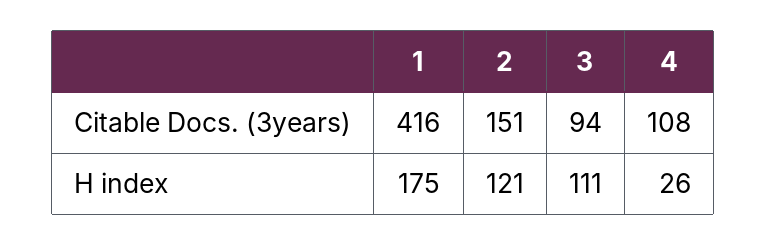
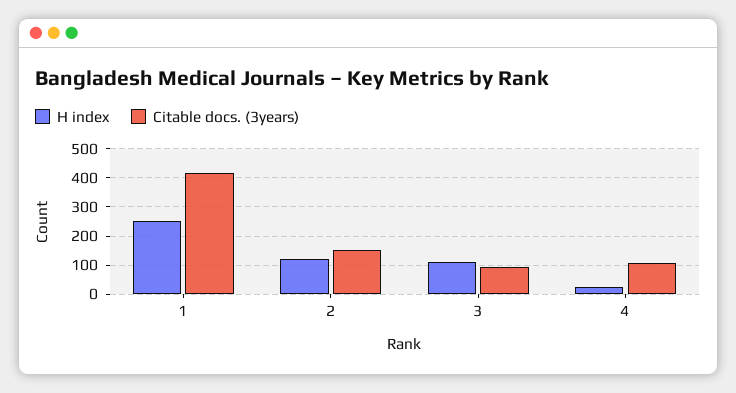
  {
    "Citable Docs. (3years)": {
      "1": 416,
      "2": 151,
      "3": 94,
      "4": 108
    },
    "H index": {
-     "1": 175,
+     "1": 250,
      "2": 121,
      "3": 111,
      "4": 26
    }
  }

